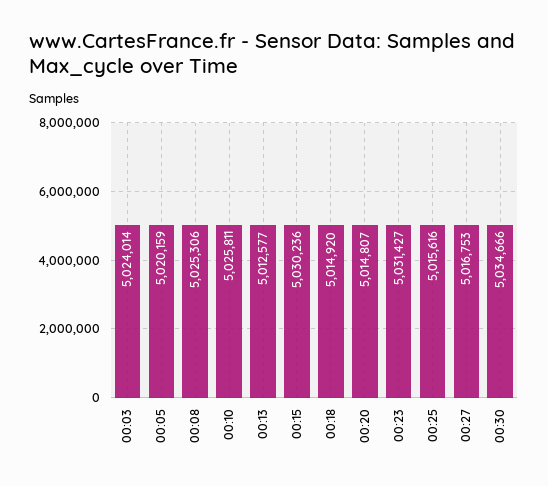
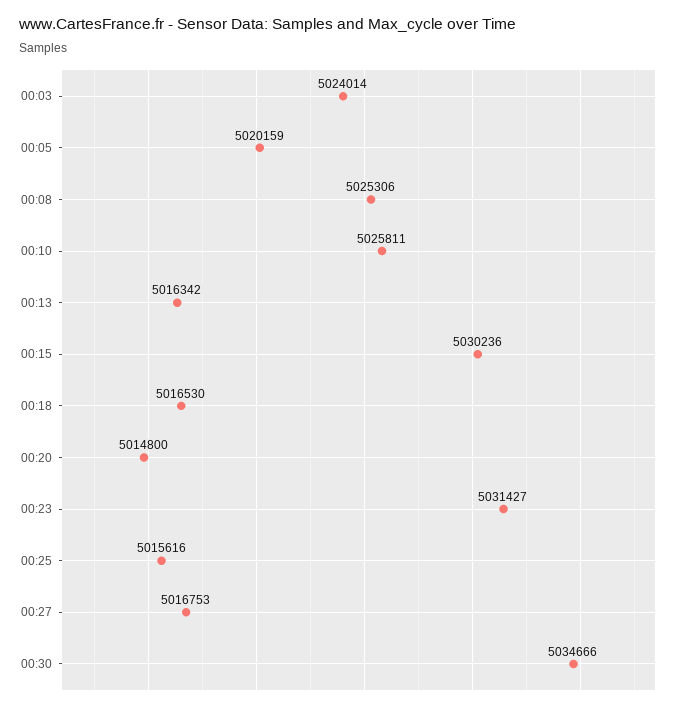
  {
    "00:03": 5024014,
    "00:05": 5020159,
    "00:08": 5025306,
    "00:10": 5025811,
-   "00:13": 5012577,
+   "00:13": 5016342,
    "00:15": 5030236,
-   "00:18": 5014920,
+   "00:18": 5016530,
-   "00:20": 5014807,
+   "00:20": 5014800,
    "00:23": 5031427,
    "00:25": 5015616,
    "00:27": 5016753,
    "00:30": 5034666
  }

